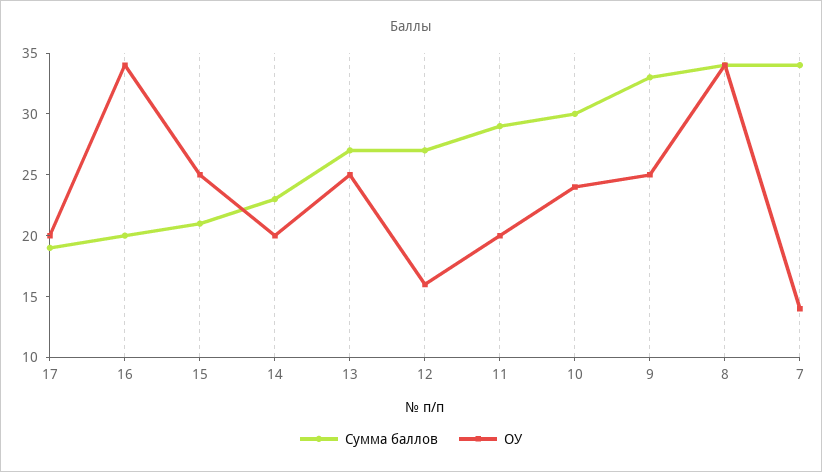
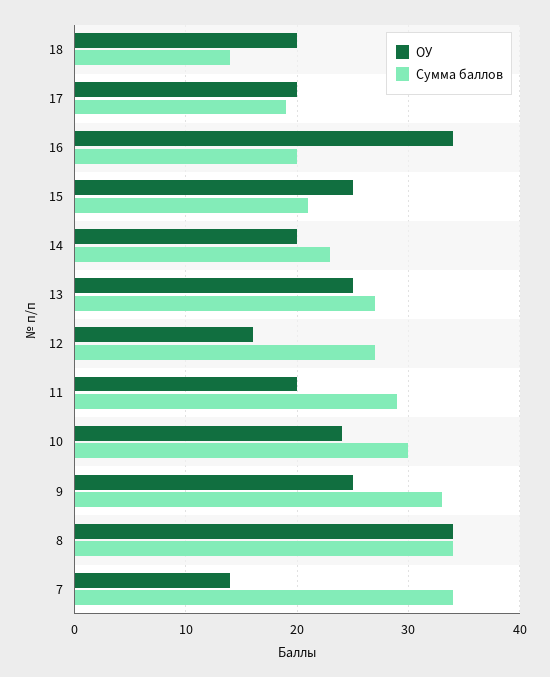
  {
    "Сумма баллов": {
      "17": 19,
      "16": 20,
      "15": 21,
      "14": 23,
      "13": 27,
      "12": 27,
      "11": 29,
      "10": 30,
      "9": 33,
      "8": 34,
-     "7": 34
+     "7": 34,
+     "18": 14
    },
    "ОУ": {
      "17": 20,
      "16": 34,
      "15": 25,
      "14": 20,
      "13": 25,
      "12": 16,
      "11": 20,
      "10": 24,
      "9": 25,
      "8": 34,
-     "7": 14
+     "7": 14,
+     "18": 20
    }
  }

